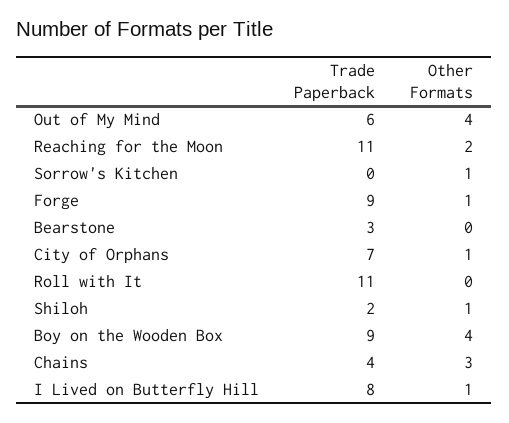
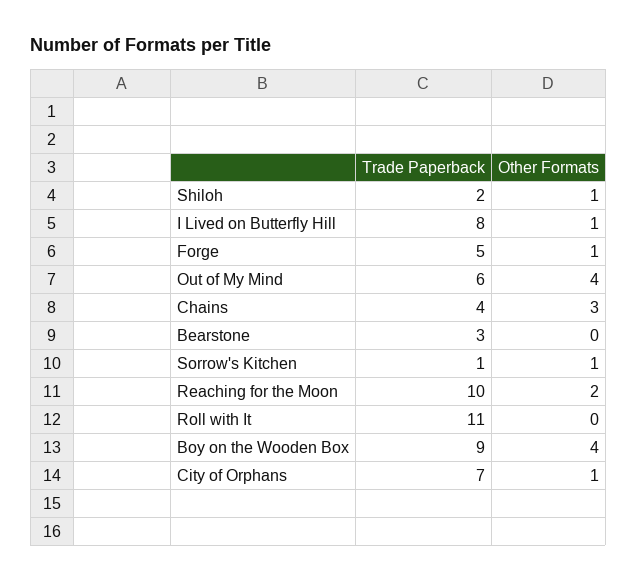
  {
    "Trade Paperback": {
      "Out of My Mind": 6,
-     "Reaching for the Moon": 11,
+     "Reaching for the Moon": 10,
-     "Sorrow's Kitchen": 0,
+     "Sorrow's Kitchen": 1,
-     "Forge": 9,
+     "Forge": 5,
      "Bearstone": 3,
      "City of Orphans": 7,
      "Roll with It": 11,
      "Shiloh": 2,
      "Boy on the Wooden Box": 9,
      "Chains": 4,
      "I Lived on Butterfly Hill": 8
    },
    "Other Formats": {
      "Out of My Mind": 4,
      "Reaching for the Moon": 2,
      "Sorrow's Kitchen": 1,
      "Forge": 1,
      "Bearstone": 0,
      "City of Orphans": 1,
      "Roll with It": 0,
      "Shiloh": 1,
      "Boy on the Wooden Box": 4,
      "Chains": 3,
      "I Lived on Butterfly Hill": 1
    }
  }

